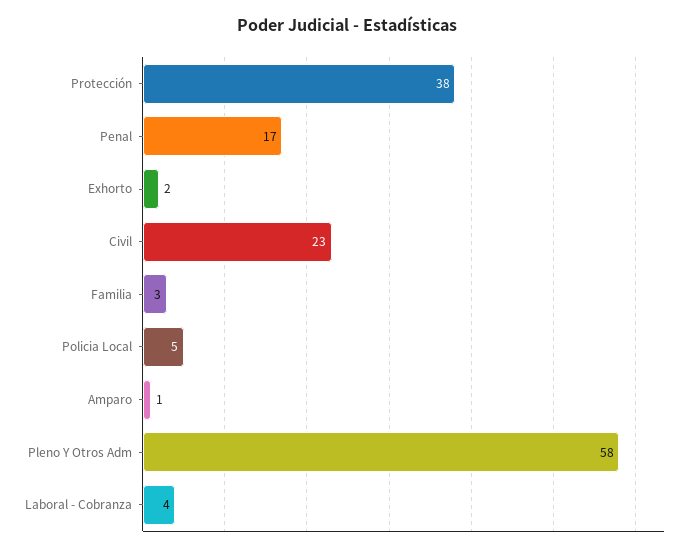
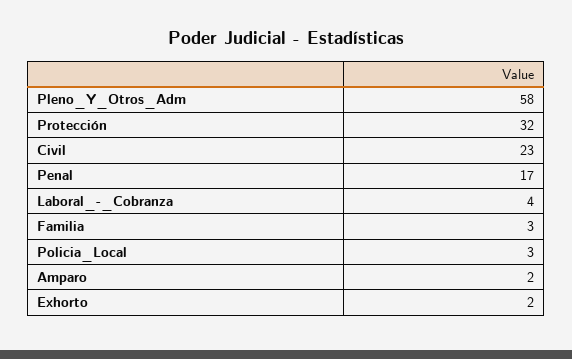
  {
-   "Protección": 38,
+   "Protección": 32,
    "Penal": 17,
    "Exhorto": 2,
    "Civil": 23,
    "Familia": 3,
-   "Policia Local": 5,
+   "Policia Local": 3,
-   "Amparo": 1,
+   "Amparo": 2,
    "Pleno Y Otros Adm": 58,
    "Laboral - Cobranza": 4
  }

